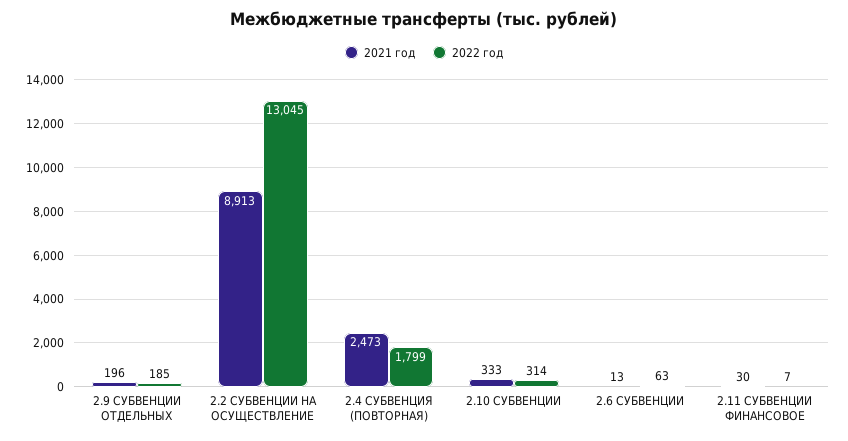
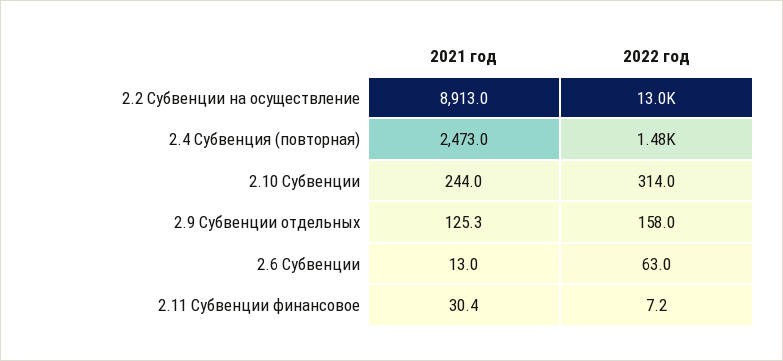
  {
    "2021 год": {
-     "2.9 СУБВЕНЦИИ ОТДЕЛЬНЫХ": 196,
+     "2.9 СУБВЕНЦИИ ОТДЕЛЬНЫХ": 125.3,
      "2.2 СУБВЕНЦИИ НА ОСУЩЕСТВЛЕНИЕ": 8913,
      "2.4 СУБВЕНЦИЯ (ПОВТОРНАЯ)": 2473,
-     "2.10 СУБВЕНЦИИ": 333,
+     "2.10 СУБВЕНЦИИ": 244,
      "2.6 СУБВЕНЦИИ": 13,
      "2.11 СУБВЕНЦИИ ФИНАНСОВОЕ": 30.4
    },
    "2022 год": {
-     "2.9 СУБВЕНЦИИ ОТДЕЛЬНЫХ": 185,
+     "2.9 СУБВЕНЦИИ ОТДЕЛЬНЫХ": 158,
      "2.2 СУБВЕНЦИИ НА ОСУЩЕСТВЛЕНИЕ": 13045,
-     "2.4 СУБВЕНЦИЯ (ПОВТОРНАЯ)": 1799,
+     "2.4 СУБВЕНЦИЯ (ПОВТОРНАЯ)": 1480,
      "2.10 СУБВЕНЦИИ": 314,
      "2.6 СУБВЕНЦИИ": 63,
      "2.11 СУБВЕНЦИИ ФИНАНСОВОЕ": 7.2
    }
  }

